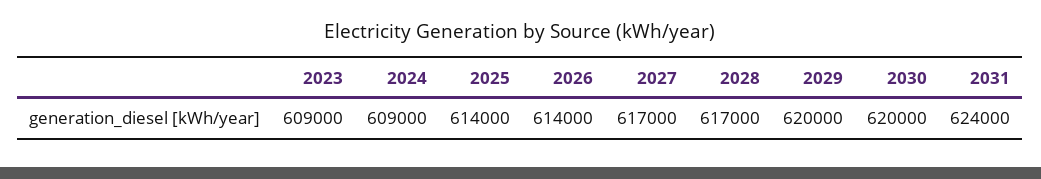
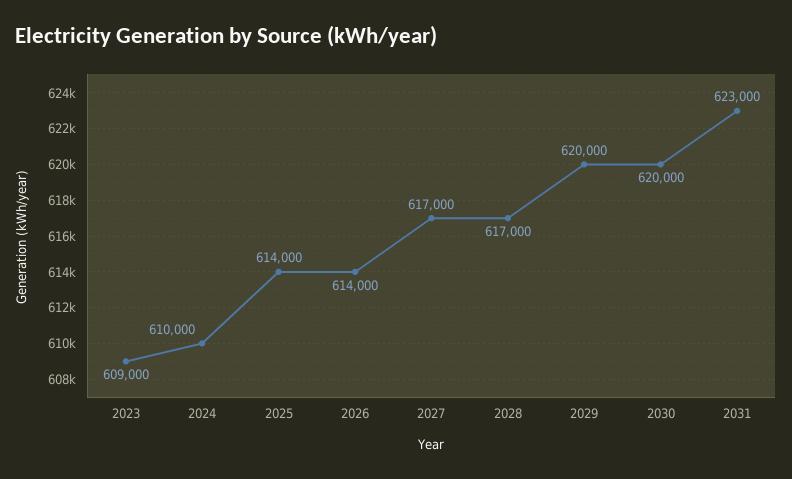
  {
    "2023": 609000,
-   "2024": 609000,
+   "2024": 610000,
    "2025": 614000,
    "2026": 614000,
    "2027": 617000,
    "2028": 617000,
    "2029": 620000,
    "2030": 620000,
-   "2031": 624000
+   "2031": 623000
  }

